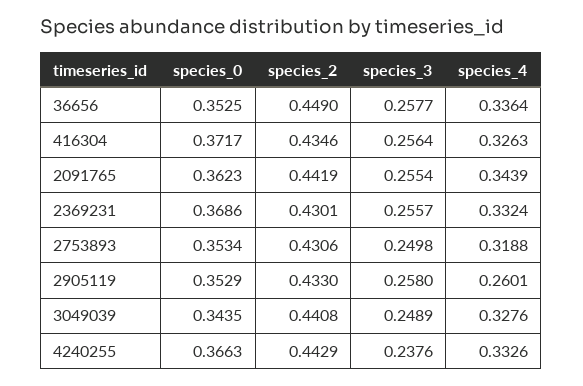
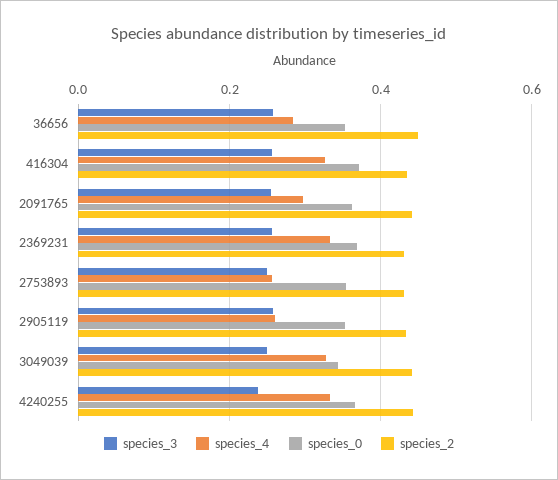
  {
    "species_0": {
      "36656": 0.3525,
      "416304": 0.3717,
      "2091765": 0.3623,
      "2369231": 0.3686,
      "2753893": 0.3534,
      "2905119": 0.3529,
      "3049039": 0.3435,
      "4240255": 0.3663
    },
    "species_2": {
      "36656": 0.449,
      "416304": 0.4346,
      "2091765": 0.4419,
      "2369231": 0.4301,
      "2753893": 0.4306,
      "2905119": 0.433,
      "3049039": 0.4408,
      "4240255": 0.4429
    },
    "species_3": {
      "36656": 0.2577,
      "416304": 0.2564,
      "2091765": 0.2554,
      "2369231": 0.2557,
      "2753893": 0.2498,
      "2905119": 0.258,
      "3049039": 0.2489,
      "4240255": 0.2376
    },
    "species_4": {
-     "36656": 0.3364,
+     "36656": 0.28,
      "416304": 0.3263,
-     "2091765": 0.3439,
+     "2091765": 0.3,
      "2369231": 0.3324,
-     "2753893": 0.3188,
+     "2753893": 0.26,
      "2905119": 0.2601,
      "3049039": 0.3276,
      "4240255": 0.3326
    }
  }

